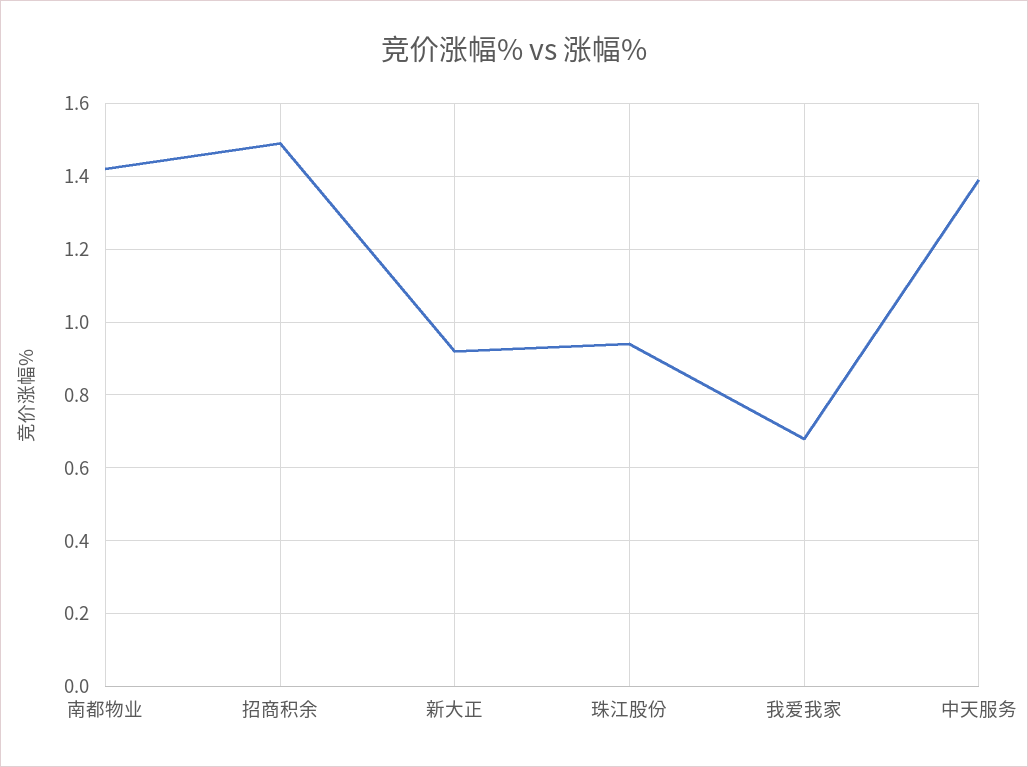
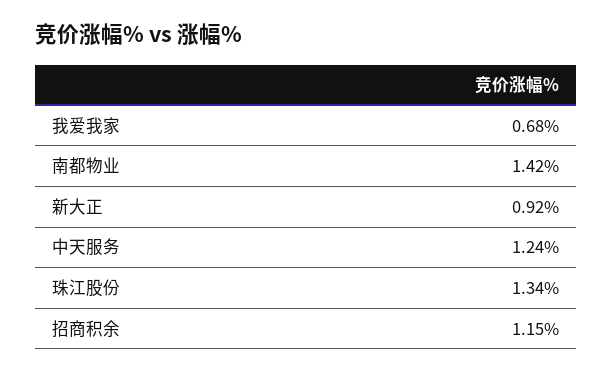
  {
    "南都物业": 1.42,
-   "招商积余": 1.5,
+   "招商积余": 1.15,
    "新大正": 0.92,
-   "珠江股份": 0.95,
+   "珠江股份": 1.34,
    "我爱我家": 0.68,
-   "中天服务": 1.4
+   "中天服务": 1.24
  }

